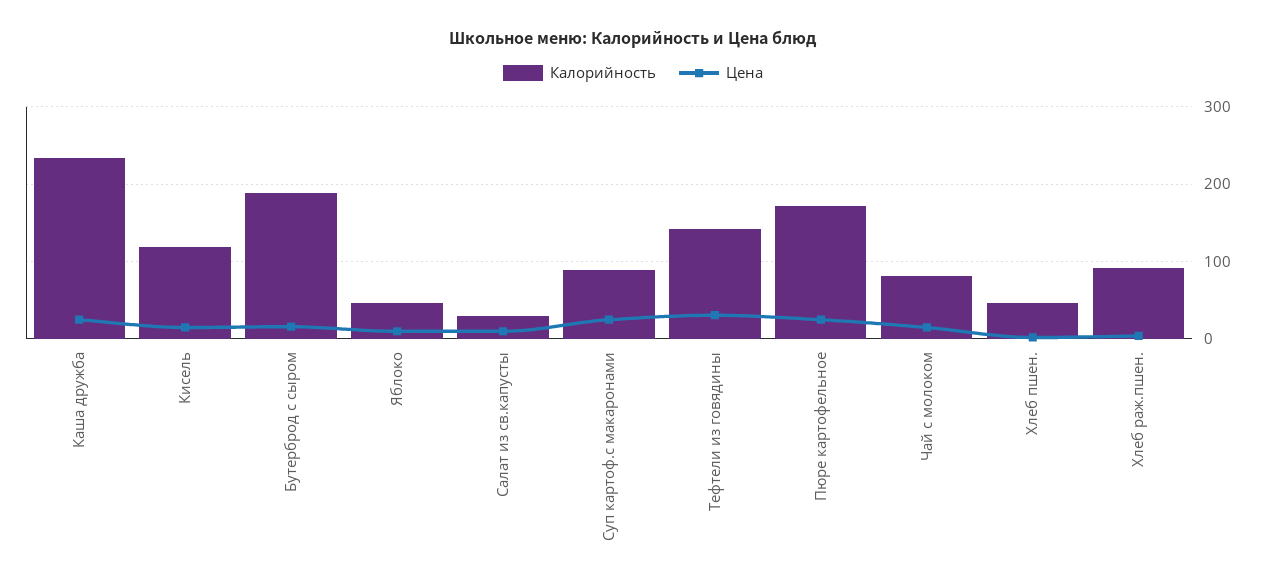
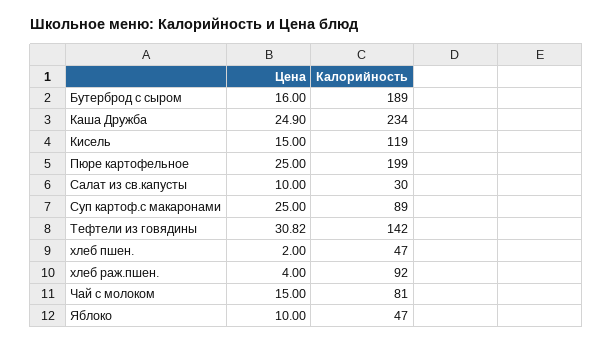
  {
    "Калорийность": {
      "Каша дружба": 234,
      "Кисель": 119,
      "Бутерброд с сыром": 189,
      "Яблоко": 47,
      "Салат из св.капусты": 30,
      "Суп картоф.с макаронами": 89,
      "Тефтели из говядины": 142,
-     "Пюре картофельное": 170,
+     "Пюре картофельное": 199,
      "Чай с молоком": 81,
      "Хлеб пшен.": 47,
      "Хлеб раж.пшен.": 92
    },
    "Цена": {
      "Каша дружба": 24.9,
      "Кисель": 15,
      "Бутерброд с сыром": 16,
      "Яблоко": 10,
      "Салат из св.капусты": 10,
      "Суп картоф.с макаронами": 25,
      "Тефтели из говядины": 30.82,
      "Пюре картофельное": 25,
      "Чай с молоком": 15,
      "Хлеб пшен.": 2,
      "Хлеб раж.пшен.": 4
    }
  }

